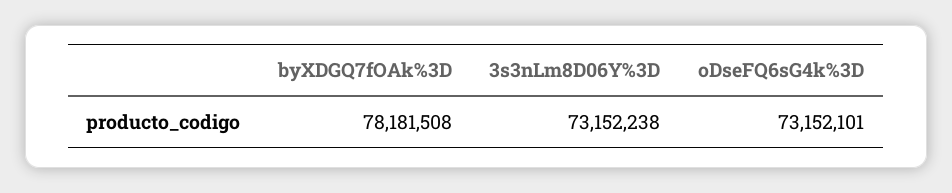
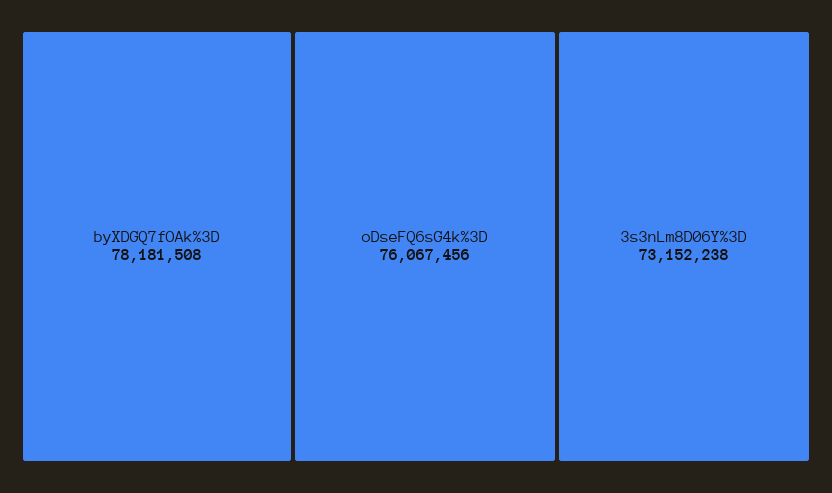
  {
    "byXDGQ7fOAk%3D": 78181508,
    "3s3nLm8D06Y%3D": 73152238,
-   "oDseFQ6sG4k%3D": 73152101
+   "oDseFQ6sG4k%3D": 76067456
  }

